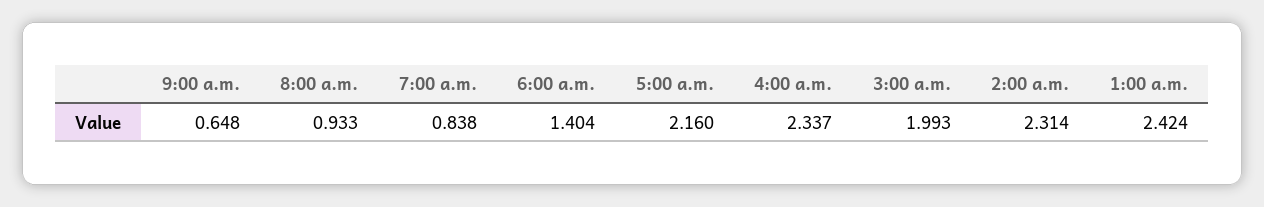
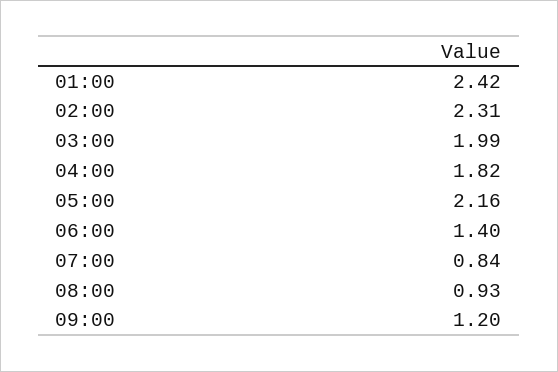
  {
-   "9:00 a.m.": 0.648,
+   "9:00 a.m.": 1.2,
    "8:00 a.m.": 0.933,
    "7:00 a.m.": 0.838,
    "6:00 a.m.": 1.404,
    "5:00 a.m.": 2.16,
-   "4:00 a.m.": 2.337,
+   "4:00 a.m.": 1.82,
    "3:00 a.m.": 1.993,
    "2:00 a.m.": 2.314,
    "1:00 a.m.": 2.424
  }

